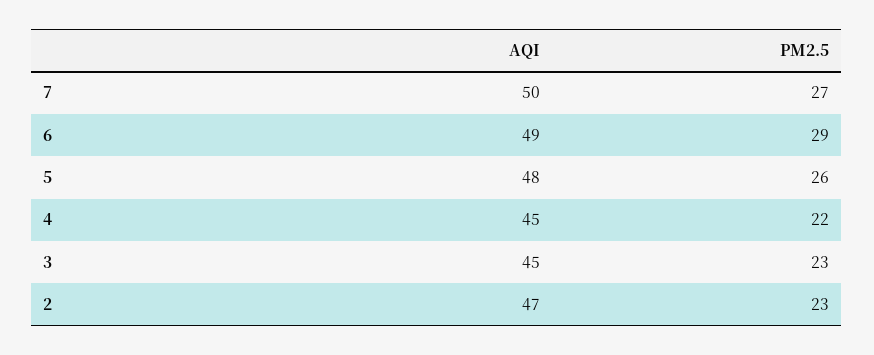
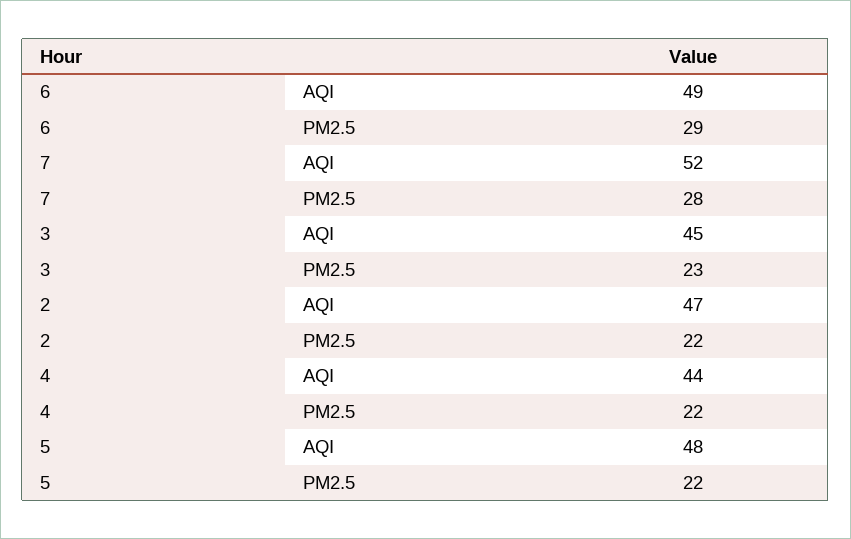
  {
    "AQI": {
-     "7": 50,
+     "7": 52,
      "6": 49,
      "5": 48,
-     "4": 45,
+     "4": 44,
      "3": 45,
      "2": 47
    },
    "PM2.5": {
-     "7": 27,
+     "7": 28,
      "6": 29,
-     "5": 26,
+     "5": 22,
      "4": 22,
      "3": 23,
-     "2": 23
+     "2": 22
    }
  }

